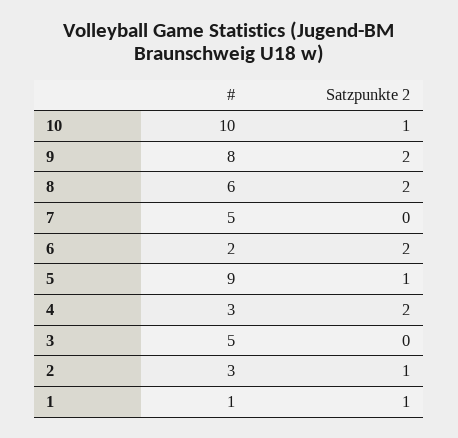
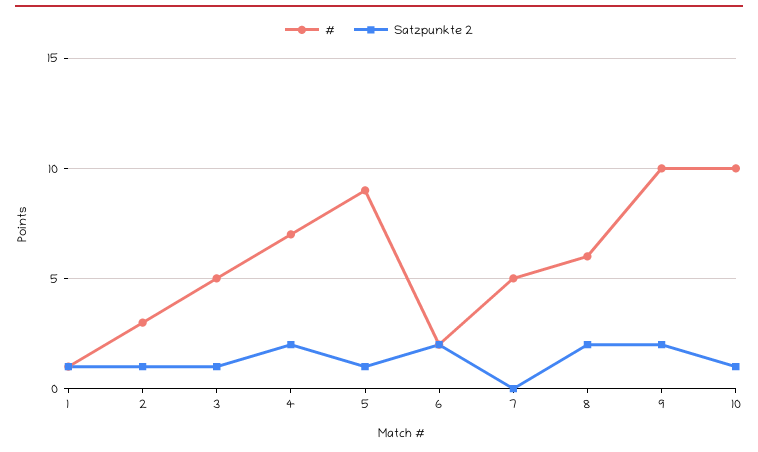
  {
    "#": {
      "10": 10,
-     "9": 8,
+     "9": 10,
      "8": 6,
      "7": 5,
      "6": 2,
      "5": 9,
-     "4": 3,
+     "4": 7,
      "3": 5,
      "2": 3,
      "1": 1
    },
    "Satzpunkte 2": {
      "10": 1,
      "9": 2,
      "8": 2,
      "7": 0,
      "6": 2,
      "5": 1,
      "4": 2,
-     "3": 0,
+     "3": 1,
      "2": 1,
      "1": 1
    }
  }

